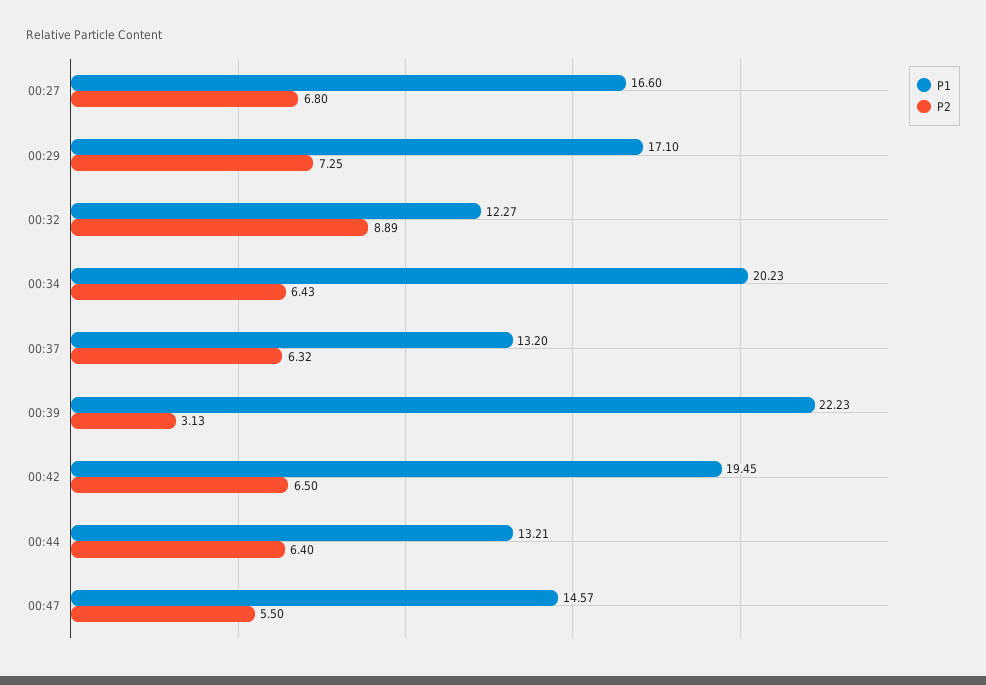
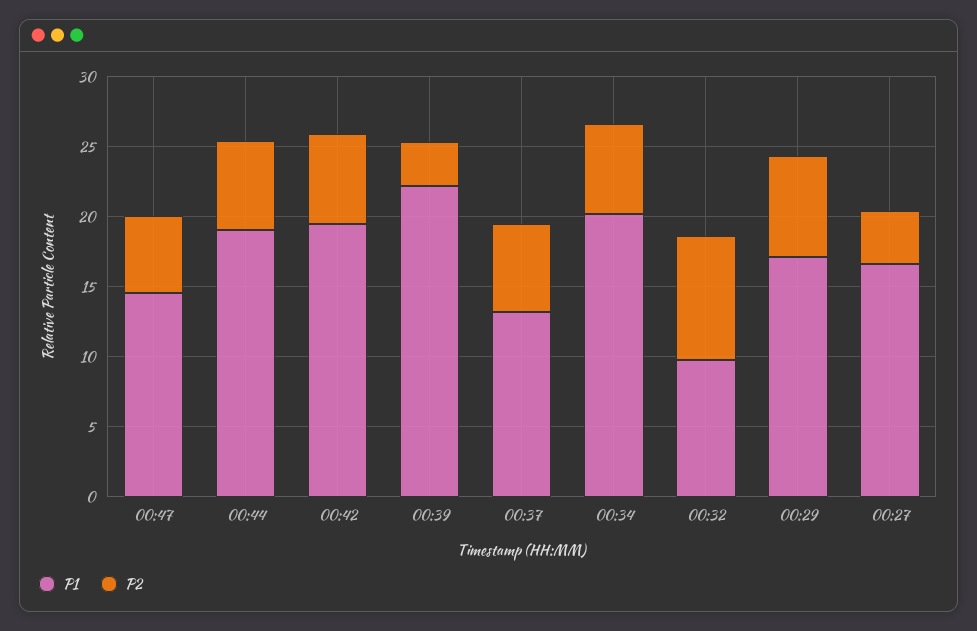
  {
    "P1": {
      "00:27": 16.6,
      "00:29": 17.1,
-     "00:32": 12.27,
+     "00:32": 10,
      "00:34": 20.23,
      "00:37": 13.2,
      "00:39": 22.23,
      "00:42": 19.45,
-     "00:44": 13.21,
+     "00:44": 19,
      "00:47": 14.57
    },
    "P2": {
-     "00:27": 6.8,
+     "00:27": 4,
      "00:29": 7.25,
      "00:32": 8.89,
      "00:34": 6.43,
      "00:37": 6.32,
      "00:39": 3.13,
      "00:42": 6.5,
      "00:44": 6.4,
      "00:47": 5.5
    }
  }

